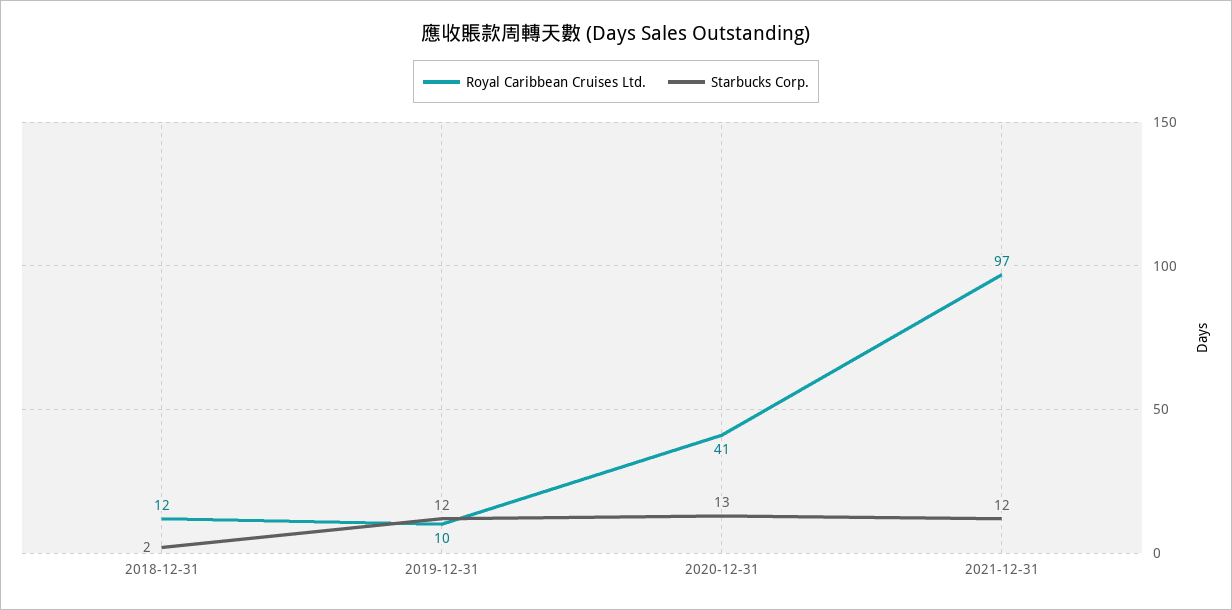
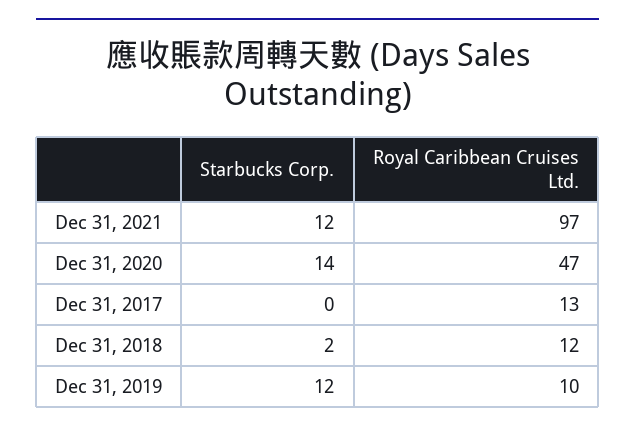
  {
    "Royal Caribbean Cruises Ltd.": {
      "2018-12-31": 12,
      "2019-12-31": 10,
-     "2020-12-31": 41,
+     "2020-12-31": 47,
-     "2021-12-31": 97
+     "2021-12-31": 97,
+     "Dec 31, 2017": 13
    },
    "Starbucks Corp.": {
      "2018-12-31": 2,
      "2019-12-31": 12,
-     "2020-12-31": 13,
+     "2020-12-31": 14,
-     "2021-12-31": 12
+     "2021-12-31": 12,
+     "Dec 31, 2017": 0
    }
  }

